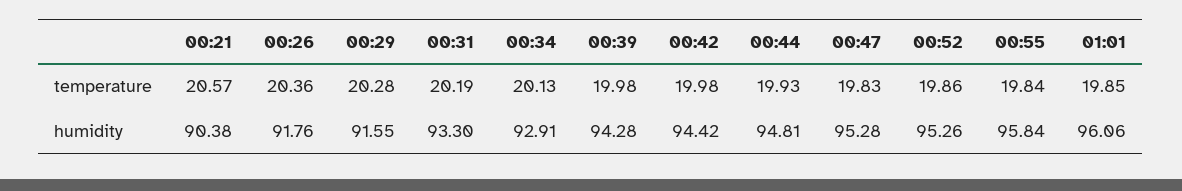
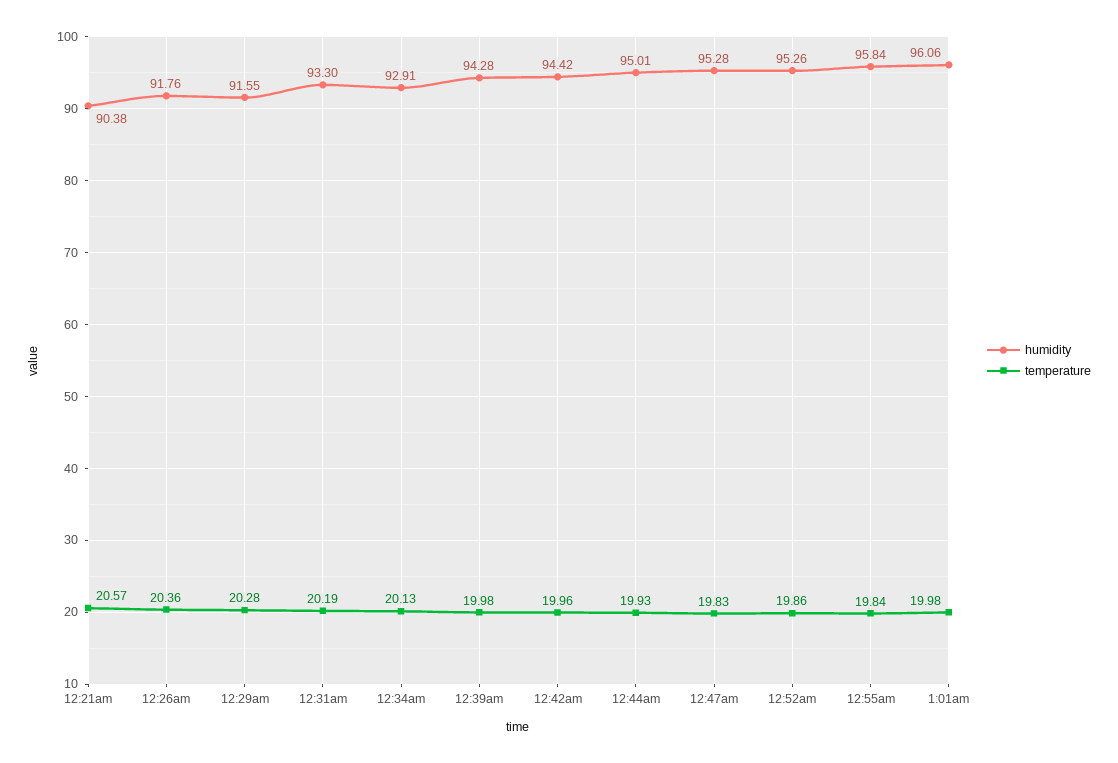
  {
    "temperature": {
      "00:21": 20.57,
      "00:26": 20.36,
      "00:29": 20.28,
      "00:31": 20.19,
      "00:34": 20.13,
      "00:39": 19.98,
-     "00:42": 19.98,
+     "00:42": 19.96,
      "00:44": 19.93,
      "00:47": 19.83,
      "00:52": 19.86,
      "00:55": 19.84,
-     "01:01": 19.85
+     "01:01": 19.98
    },
    "humidity": {
      "00:21": 90.38,
      "00:26": 91.76,
      "00:29": 91.55,
      "00:31": 93.3,
      "00:34": 92.91,
      "00:39": 94.28,
      "00:42": 94.42,
-     "00:44": 94.81,
+     "00:44": 95.01,
      "00:47": 95.28,
      "00:52": 95.26,
      "00:55": 95.84,
      "01:01": 96.06
    }
  }

